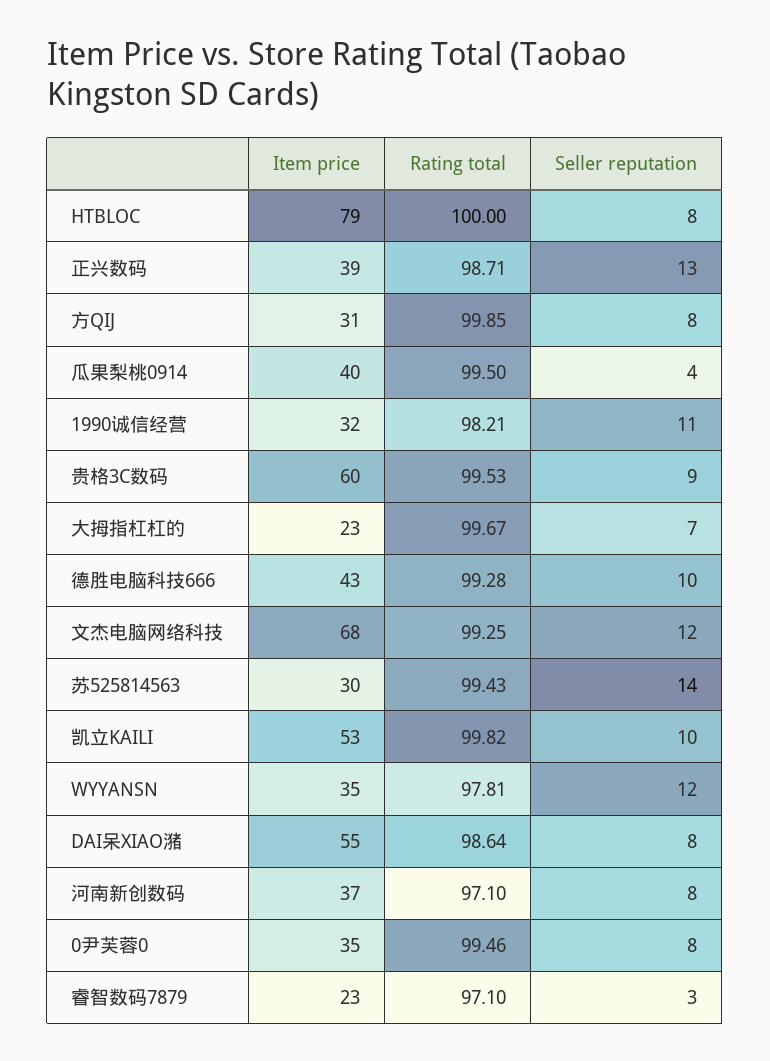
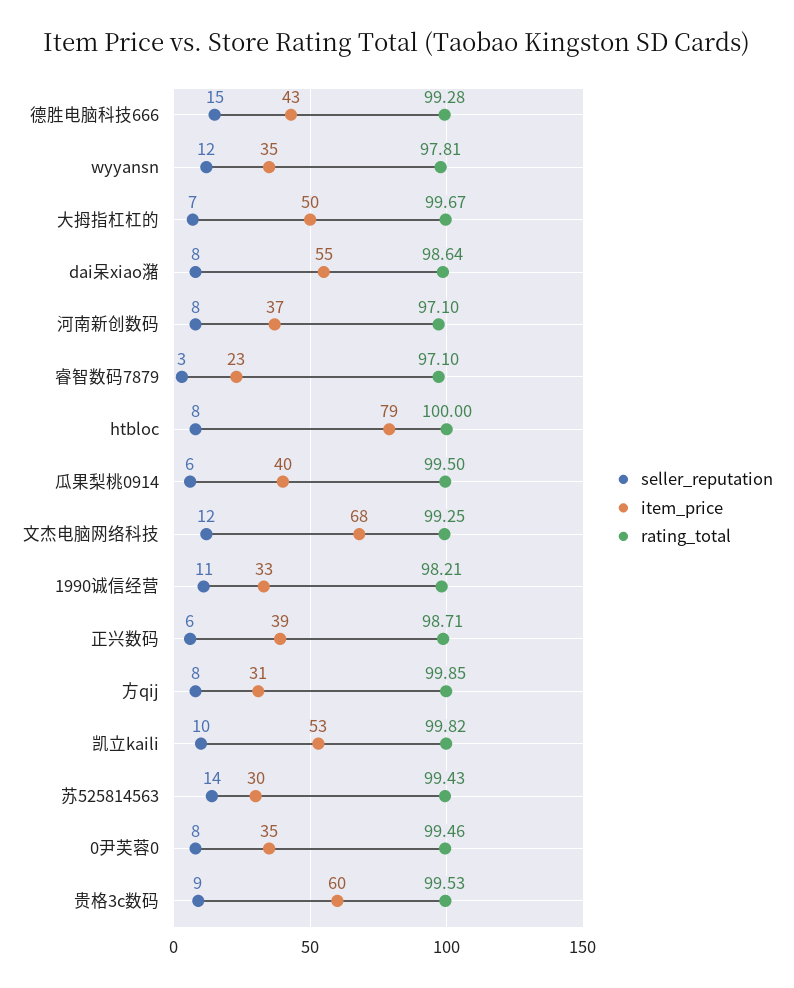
  {
    "Item price": {
      "HTBLOC": 79,
      "正兴数码": 39,
      "方QIJ": 31,
      "瓜果梨桃0914": 40,
-     "1990诚信经营": 32,
+     "1990诚信经营": 33,
      "贵格3C数码": 60,
-     "大拇指杠杠的": 23,
+     "大拇指杠杠的": 50,
      "德胜电脑科技666": 43,
      "文杰电脑网络科技": 68,
      "苏525814563": 30,
      "凯立KAILI": 53,
      "WYYANSN": 35,
      "DAI呆XIAO潴": 55,
      "河南新创数码": 37,
      "0尹芙蓉0": 35,
      "睿智数码7879": 23
    },
    "Rating total": {
      "HTBLOC": 100,
      "正兴数码": 98.71,
      "方QIJ": 99.85,
      "瓜果梨桃0914": 99.5,
      "1990诚信经营": 98.21,
      "贵格3C数码": 99.53,
      "大拇指杠杠的": 99.67,
      "德胜电脑科技666": 99.28,
      "文杰电脑网络科技": 99.25,
      "苏525814563": 99.43,
      "凯立KAILI": 99.82,
      "WYYANSN": 97.81,
      "DAI呆XIAO潴": 98.64,
      "河南新创数码": 97.1,
      "0尹芙蓉0": 99.46,
      "睿智数码7879": 97.1
    },
    "Seller reputation": {
      "HTBLOC": 8,
-     "正兴数码": 13,
+     "正兴数码": 6,
      "方QIJ": 8,
-     "瓜果梨桃0914": 4,
+     "瓜果梨桃0914": 6,
      "1990诚信经营": 11,
      "贵格3C数码": 9,
      "大拇指杠杠的": 7,
-     "德胜电脑科技666": 10,
+     "德胜电脑科技666": 15,
      "文杰电脑网络科技": 12,
      "苏525814563": 14,
      "凯立KAILI": 10,
      "WYYANSN": 12,
      "DAI呆XIAO潴": 8,
      "河南新创数码": 8,
      "0尹芙蓉0": 8,
      "睿智数码7879": 3
    }
  }

